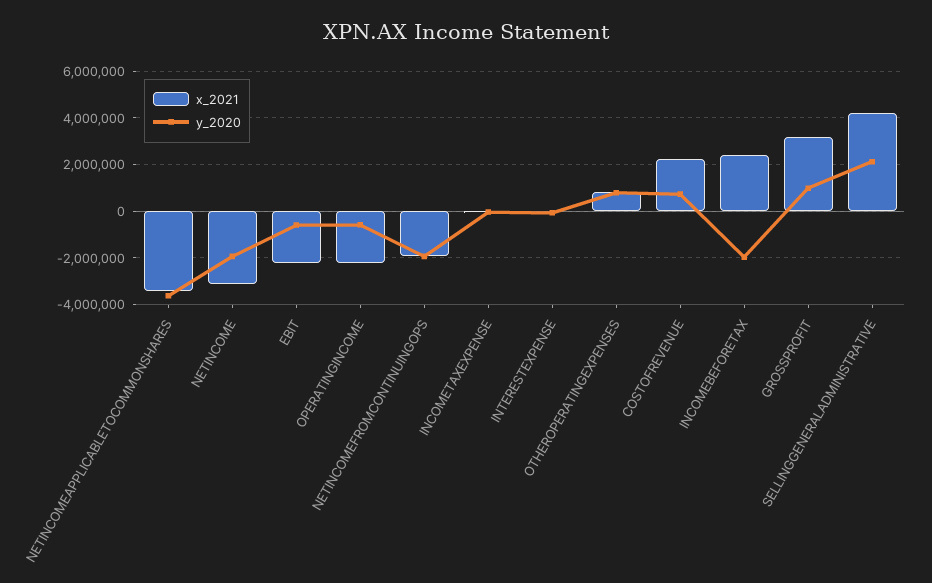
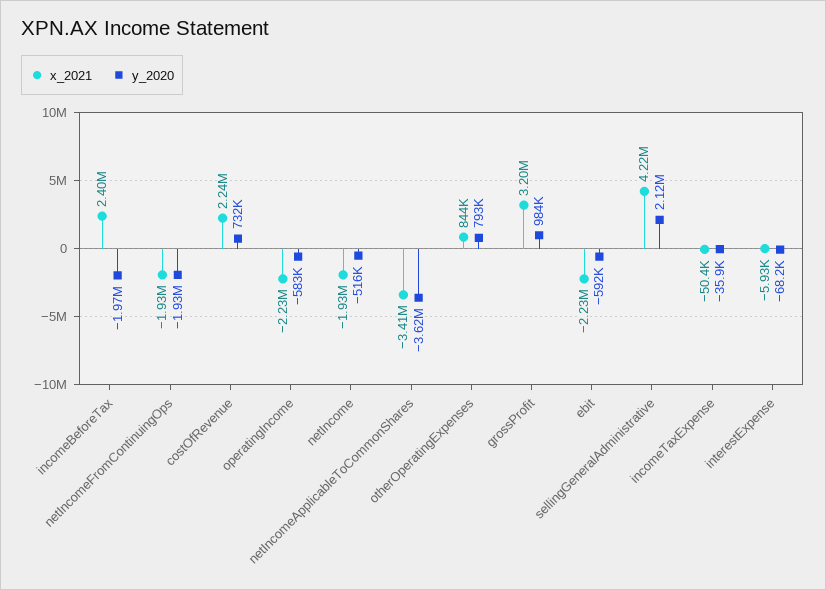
  {
    "x_2021": {
      "NETINCOMEAPPLICABLETOCOMMONSHARES": -3410000,
-     "NETINCOME": -3000000,
+     "NETINCOME": -1930000,
      "EBIT": -2230000,
      "OPERATINGINCOME": -2230000,
      "NETINCOMEFROMCONTINUINGOPS": -1930000,
      "INCOMETAXEXPENSE": -50400,
      "INTERESTEXPENSE": -5930,
      "OTHEROPERATINGEXPENSES": 844000,
      "COSTOFREVENUE": 2240000,
      "INCOMEBEFORETAX": 2400000,
      "GROSSPROFIT": 3200000,
      "SELLINGGENERALADMINISTRATIVE": 4220000
    },
    "y_2020": {
      "NETINCOMEAPPLICABLETOCOMMONSHARES": -3620000,
-     "NETINCOME": -2000000,
+     "NETINCOME": -516000,
      "EBIT": -592000,
      "OPERATINGINCOME": -583000,
      "NETINCOMEFROMCONTINUINGOPS": -1930000,
      "INCOMETAXEXPENSE": -35900,
      "INTERESTEXPENSE": -68200,
      "OTHEROPERATINGEXPENSES": 793000,
      "COSTOFREVENUE": 732000,
      "INCOMEBEFORETAX": -1970000,
      "GROSSPROFIT": 984000,
      "SELLINGGENERALADMINISTRATIVE": 2120000
    }
  }

